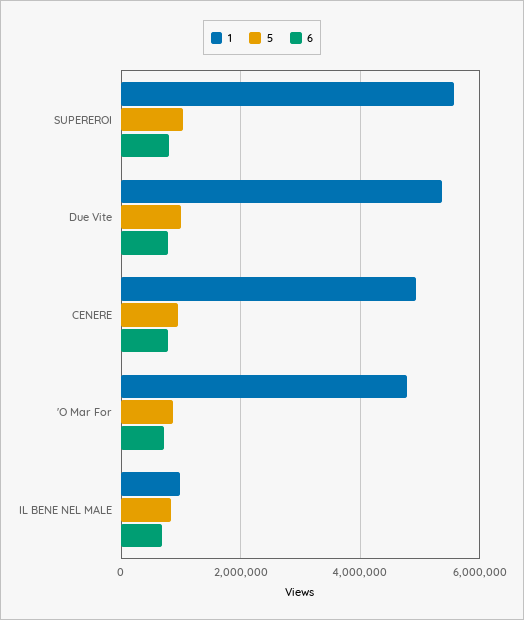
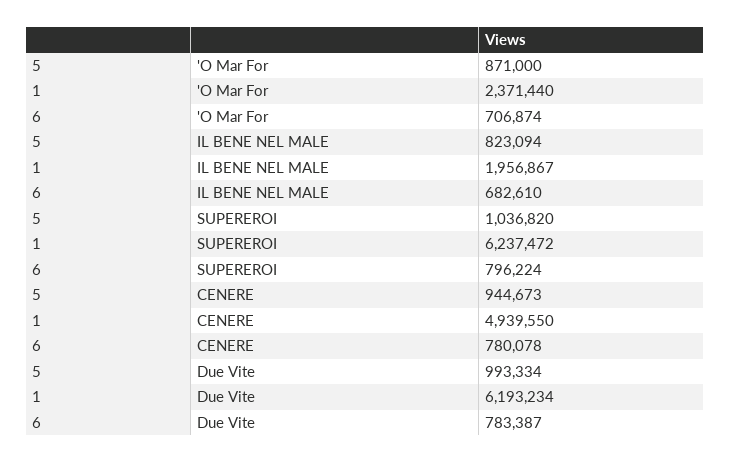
  {
    "1": {
-     "SUPEREROI": 5600000,
+     "SUPEREROI": 6237472,
-     "Due Vite": 5400000,
+     "Due Vite": 6193234,
      "CENERE": 4939550,
-     "'O Mar For": 4800000,
+     "'O Mar For": 2371440,
-     "IL BENE NEL MALE": 1000000
+     "IL BENE NEL MALE": 1956867
    },
    "5": {
      "SUPEREROI": 1036820,
      "Due Vite": 993334,
      "CENERE": 944673,
      "'O Mar For": 871000,
      "IL BENE NEL MALE": 823094
    },
    "6": {
      "SUPEREROI": 796224,
      "Due Vite": 783387,
      "CENERE": 780078,
      "'O Mar For": 706874,
      "IL BENE NEL MALE": 682610
    }
  }

